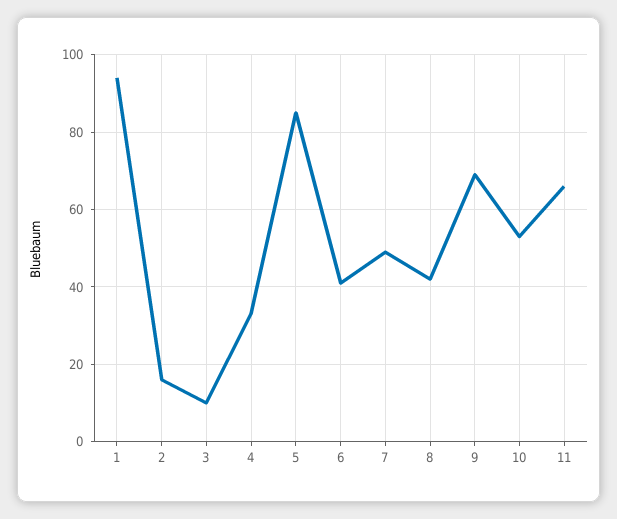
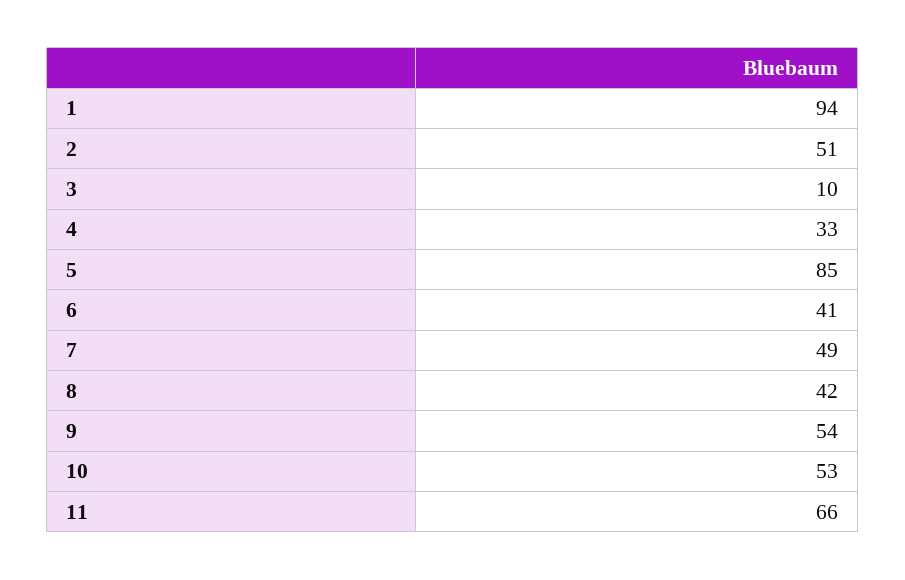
  {
    "1": 94,
-   "2": 15,
+   "2": 51,
    "3": 10,
    "4": 33,
    "5": 85,
    "6": 41,
    "7": 49,
    "8": 42,
-   "9": 70,
+   "9": 54,
    "10": 53,
    "11": 66
  }

